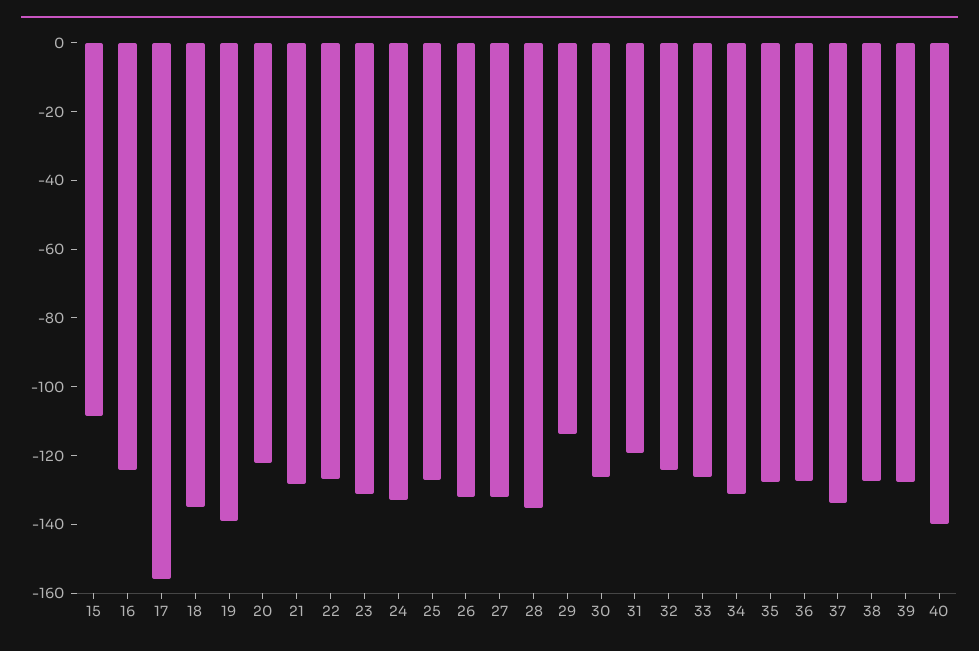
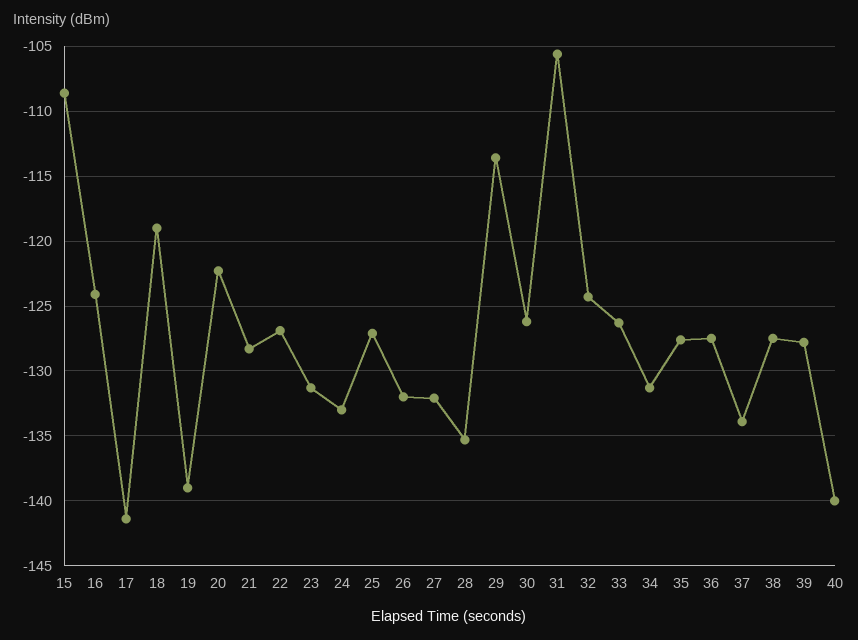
  {
    "15": -108.5,
    "16": -124,
-   "17": -155,
+   "17": -141.5,
-   "18": -135,
+   "18": -119,
    "19": -139,
    "20": -122.5,
    "21": -128.5,
    "22": -127,
    "23": -131.5,
    "24": -133,
    "25": -127,
    "26": -132,
    "27": -132,
    "28": -135.5,
    "29": -113.5,
    "30": -126,
-   "31": -120,
+   "31": -105.5,
    "32": -124.5,
    "33": -126.5,
    "34": -131.5,
    "35": -127.5,
    "36": -127.5,
    "37": -134,
    "38": -127.5,
    "39": -128,
    "40": -140
  }

